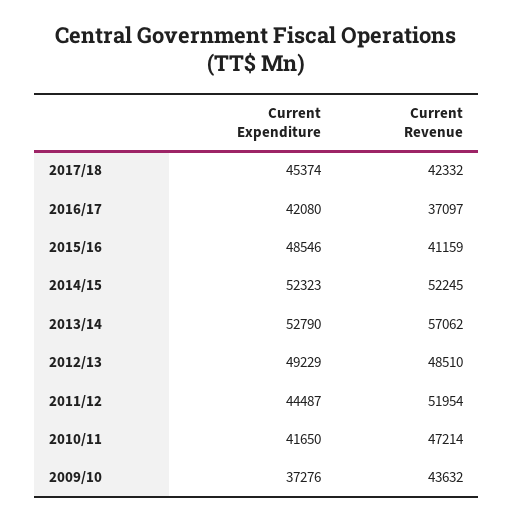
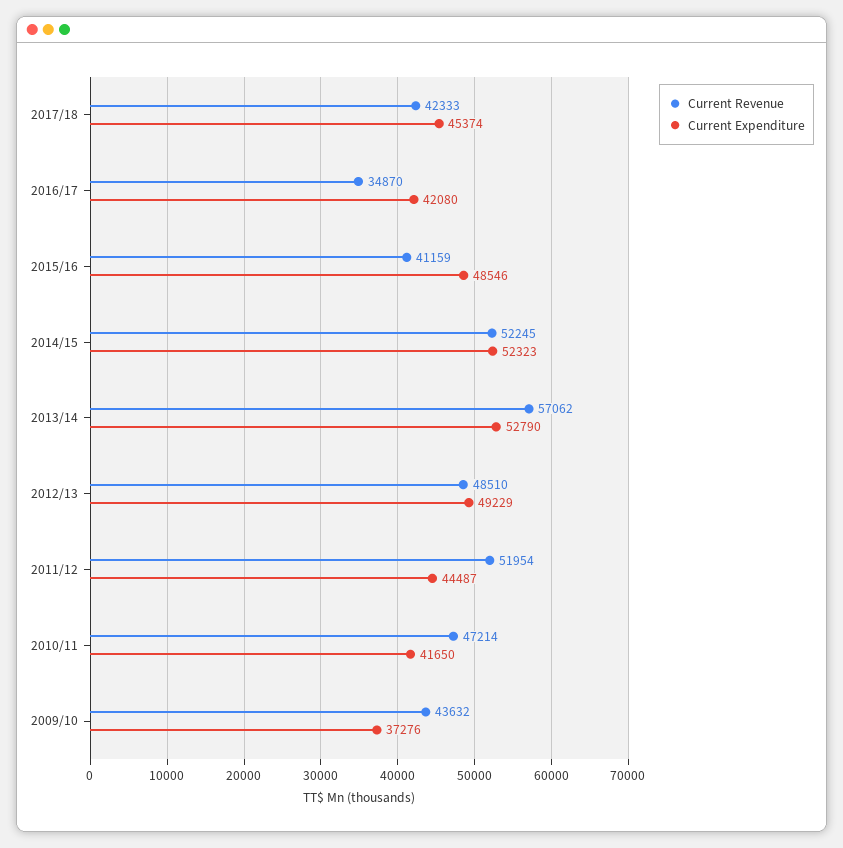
  {
    "Current Expenditure": {
      "2017/18": 45374,
      "2016/17": 42080,
      "2015/16": 48546,
      "2014/15": 52323,
      "2013/14": 52790,
      "2012/13": 49229,
      "2011/12": 44487,
      "2010/11": 41650,
      "2009/10": 37276
    },
    "Current Revenue": {
-     "2017/18": 42332,
+     "2017/18": 42333,
-     "2016/17": 37097,
+     "2016/17": 34870,
      "2015/16": 41159,
      "2014/15": 52245,
      "2013/14": 57062,
      "2012/13": 48510,
      "2011/12": 51954,
      "2010/11": 47214,
      "2009/10": 43632
    }
  }

